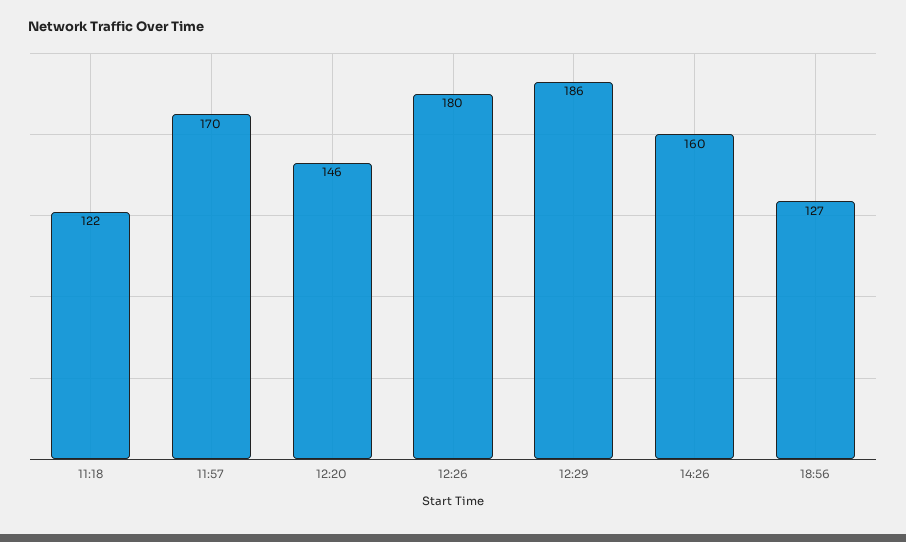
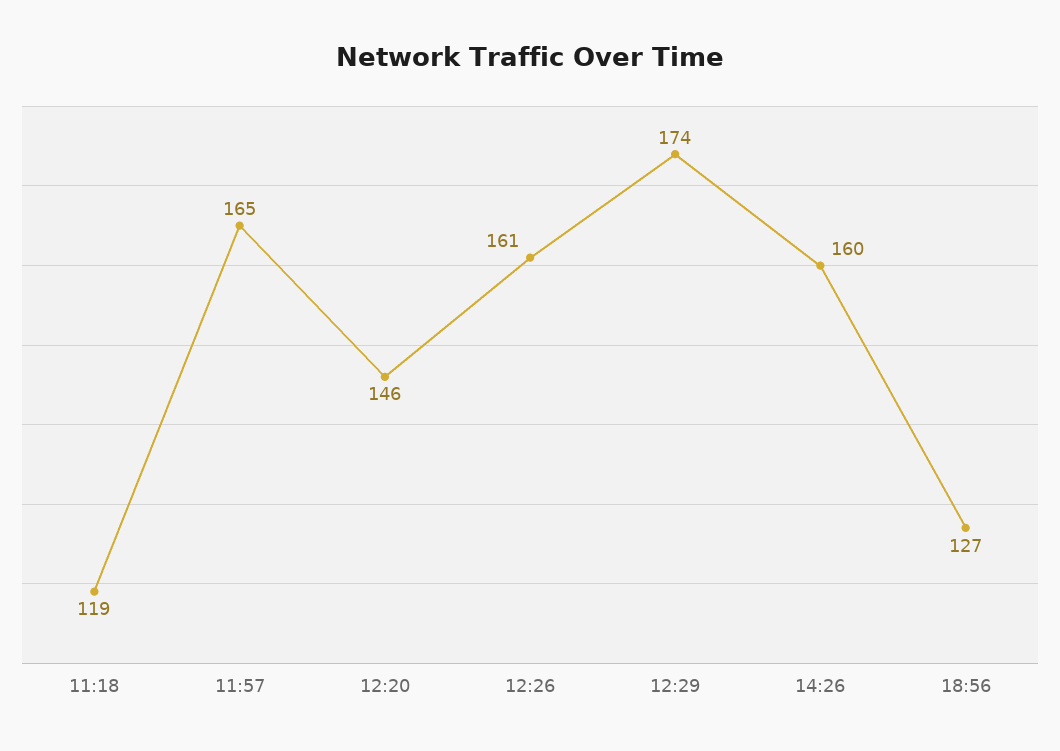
  {
-   "11:18": 122,
+   "11:18": 119,
-   "11:57": 170,
+   "11:57": 165,
    "12:20": 146,
-   "12:26": 180,
+   "12:26": 161,
-   "12:29": 186,
+   "12:29": 174,
    "14:26": 160,
    "18:56": 127
  }

